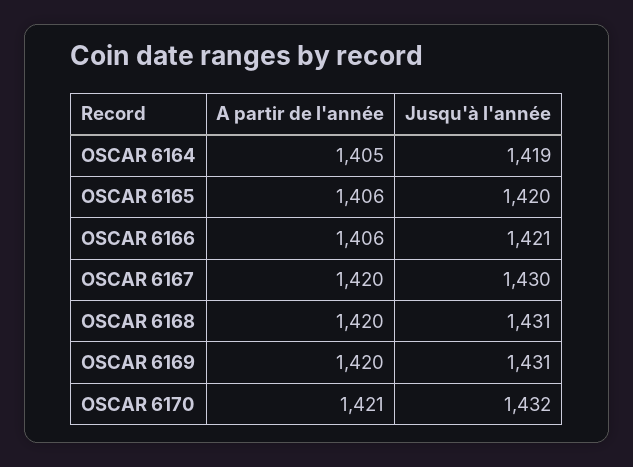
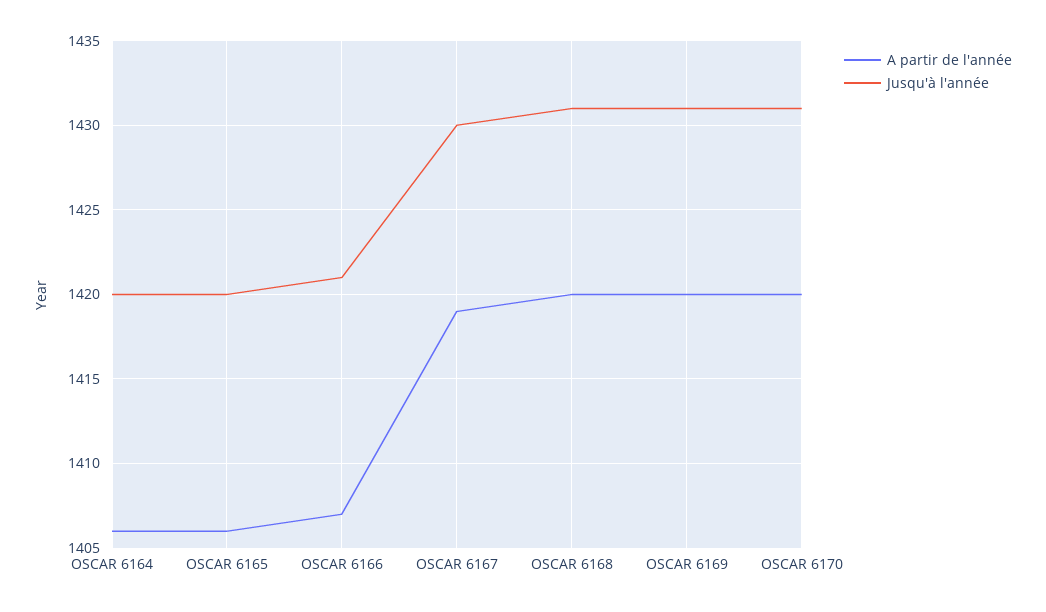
  {
    "A partir de l'année": {
-     "OSCAR 6164": 1405,
+     "OSCAR 6164": 1406,
      "OSCAR 6165": 1406,
-     "OSCAR 6166": 1406,
+     "OSCAR 6166": 1407,
-     "OSCAR 6167": 1420,
+     "OSCAR 6167": 1419,
      "OSCAR 6168": 1420,
      "OSCAR 6169": 1420,
-     "OSCAR 6170": 1421
+     "OSCAR 6170": 1420
    },
    "Jusqu'à l'année": {
-     "OSCAR 6164": 1419,
+     "OSCAR 6164": 1420,
      "OSCAR 6165": 1420,
      "OSCAR 6166": 1421,
      "OSCAR 6167": 1430,
      "OSCAR 6168": 1431,
      "OSCAR 6169": 1431,
-     "OSCAR 6170": 1432
+     "OSCAR 6170": 1431
    }
  }

